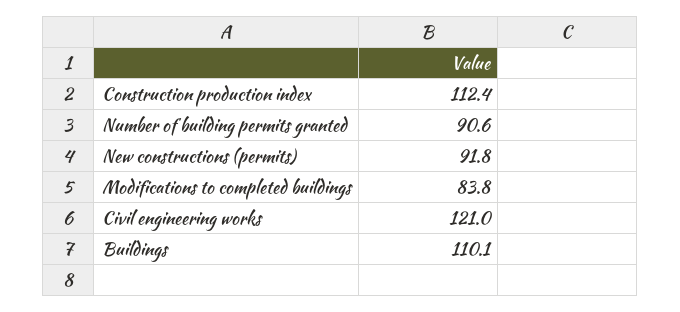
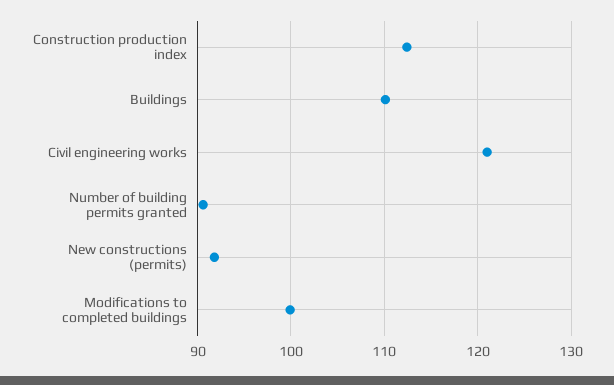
  {
    "Construction production index": 112.4,
    "Number of building permits granted": 90.6,
    "New constructions (permits)": 91.8,
-   "Modifications to completed buildings": 83.8,
+   "Modifications to completed buildings": 100,
    "Civil engineering works": 121,
    "Buildings": 110.1
  }

